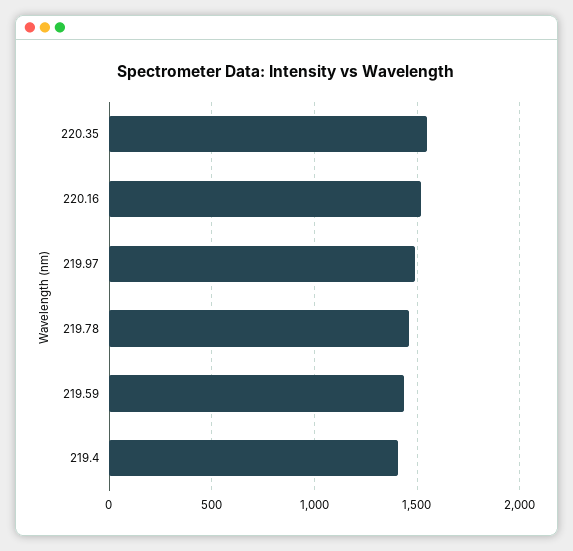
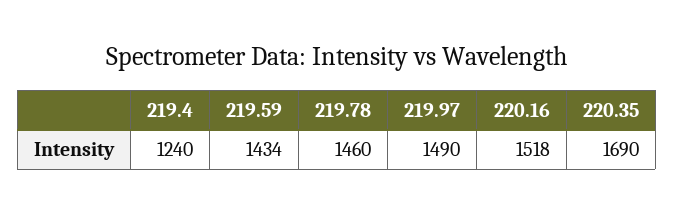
  {
-   "220.35": 1550,
+   "220.35": 1690,
    "220.16": 1518,
    "219.97": 1490,
    "219.78": 1460,
    "219.59": 1434,
-   "219.4": 1400
+   "219.4": 1240
  }

